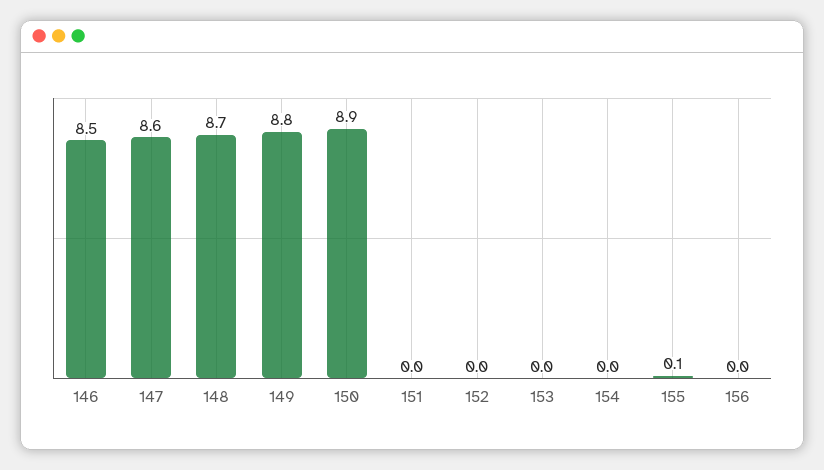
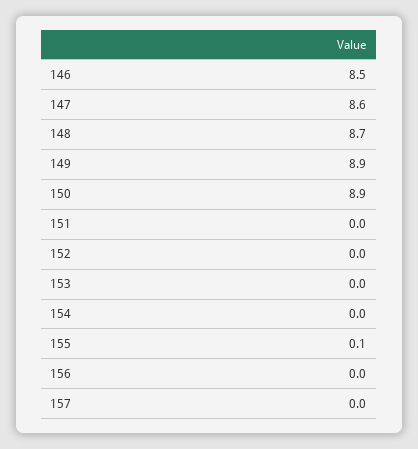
  {
    "146": 8.5,
    "147": 8.6,
    "148": 8.7,
-   "149": 8.8,
+   "149": 8.9,
    "150": 8.9,
    "151": 0,
    "152": 0,
    "153": 0,
    "154": 0,
    "155": 0.1,
-   "156": 0
+   "156": 0,
+   "157": 0
  }

